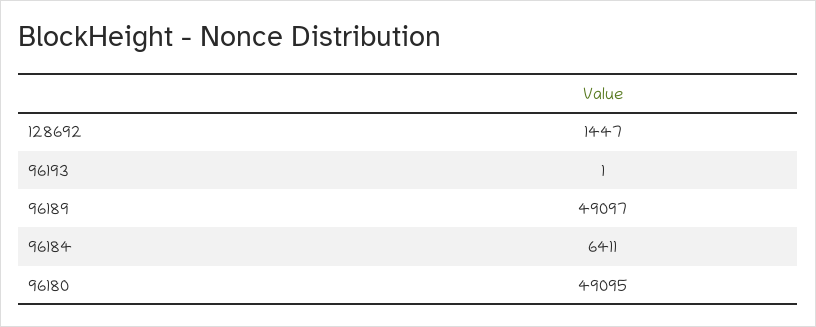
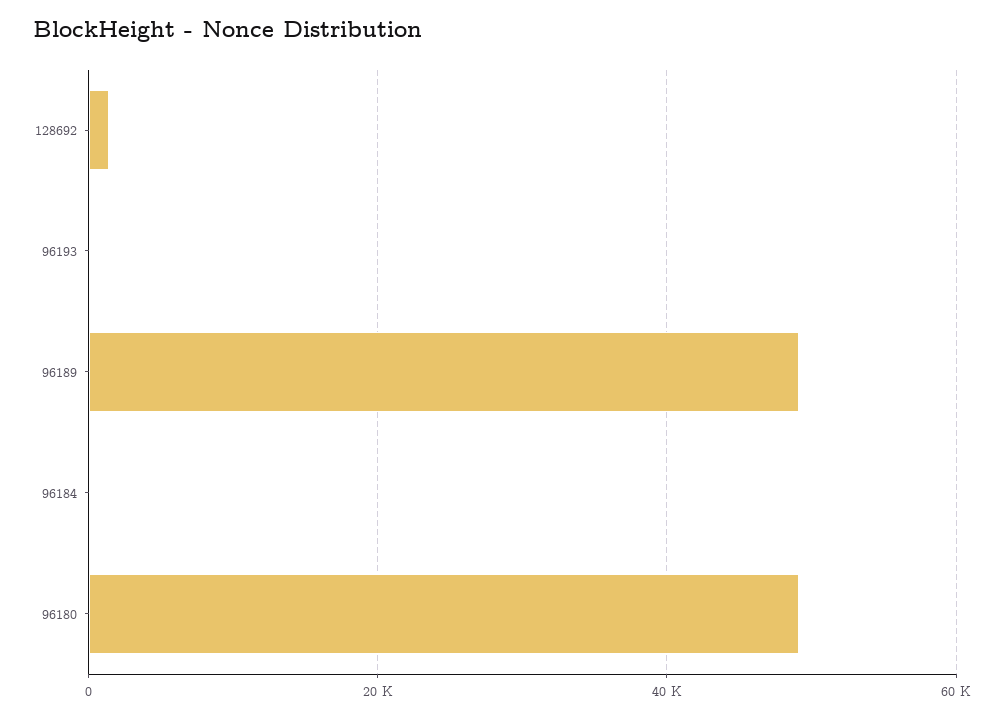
  {
    "128692": 1447,
    "96193": 1,
    "96189": 49097,
-   "96184": 6411,
+   "96184": 0,
    "96180": 49095
  }

